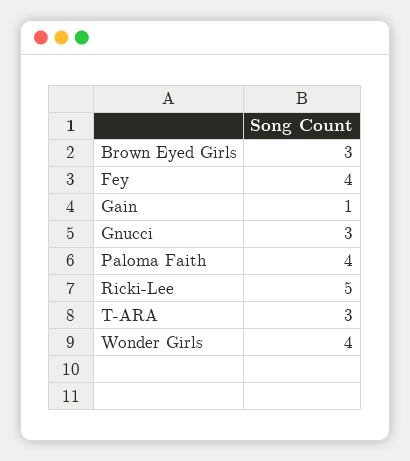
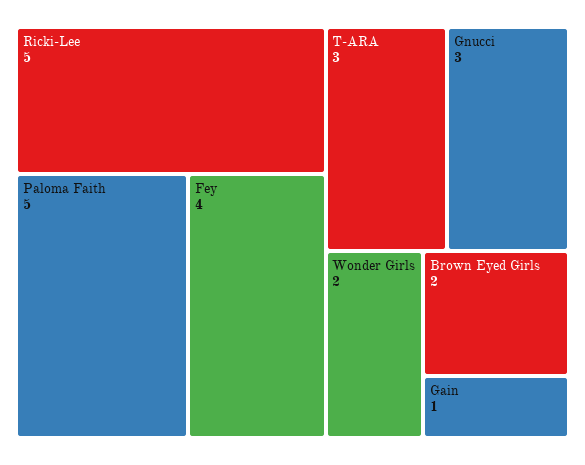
  {
-   "Brown Eyed Girls": 3,
+   "Brown Eyed Girls": 2,
    "Fey": 4,
    "Gain": 1,
    "Gnucci": 3,
-   "Paloma Faith": 4,
+   "Paloma Faith": 5,
    "Ricki-Lee": 5,
    "T-ARA": 3,
-   "Wonder Girls": 4
+   "Wonder Girls": 2
  }

